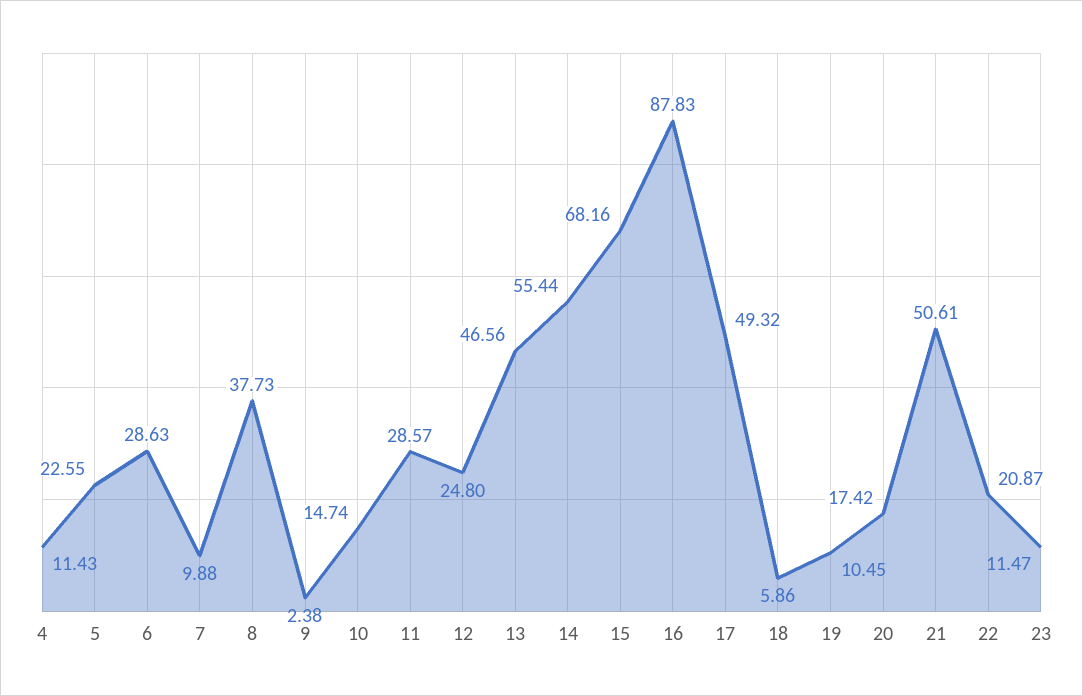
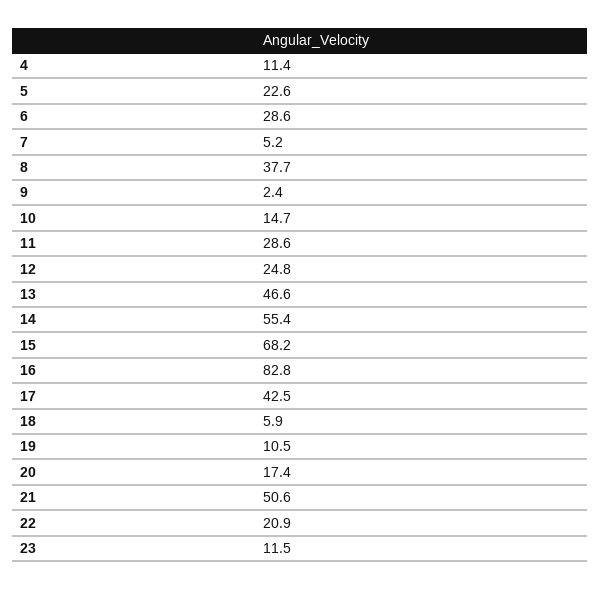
  {
    "4": 11.43,
    "5": 22.55,
    "6": 28.63,
-   "7": 9.88,
+   "7": 5.2,
    "8": 37.73,
    "9": 2.38,
    "10": 14.74,
    "11": 28.57,
    "12": 24.8,
    "13": 46.56,
    "14": 55.44,
    "15": 68.16,
-   "16": 87.83,
+   "16": 82.8,
-   "17": 49.32,
+   "17": 42.5,
    "18": 5.86,
    "19": 10.45,
    "20": 17.42,
    "21": 50.61,
    "22": 20.87,
    "23": 11.47
  }

